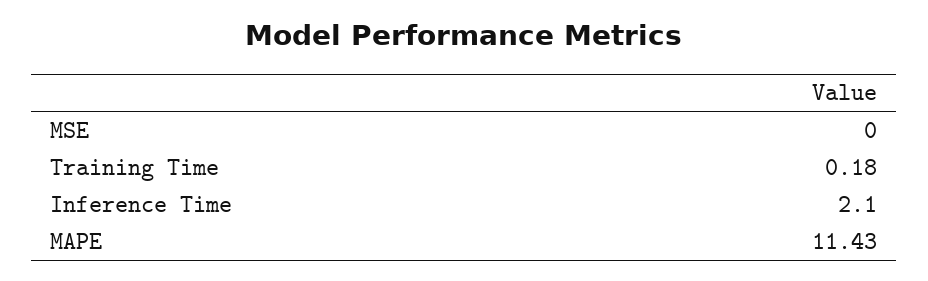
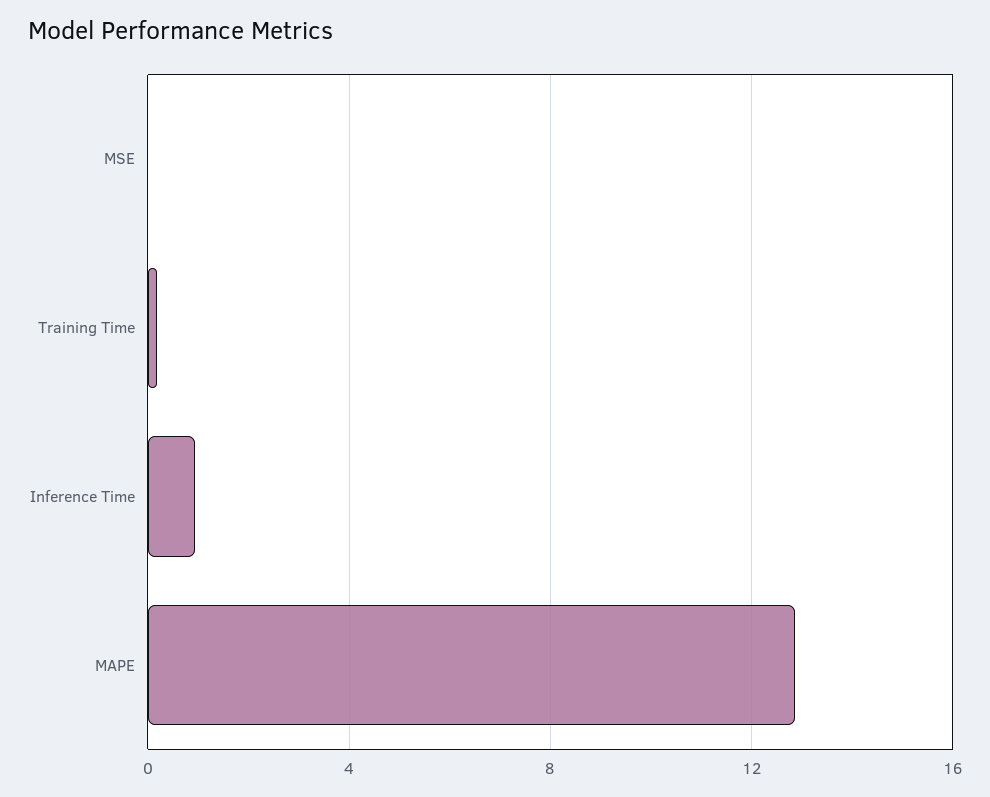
  {
    "MSE": 0,
    "Training Time": 0.18,
-   "Inference Time": 2.1,
+   "Inference Time": 1,
-   "MAPE": 11.43
+   "MAPE": 13
  }

